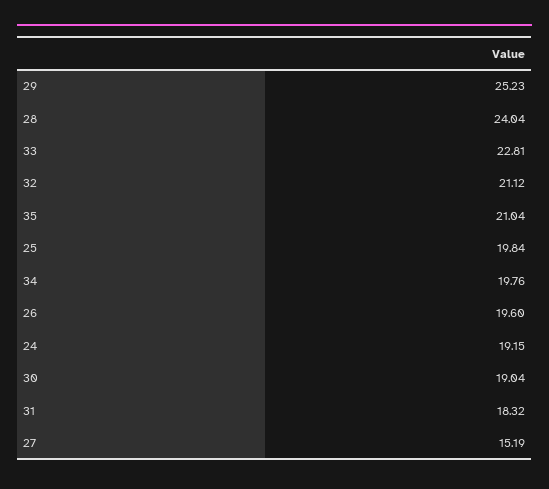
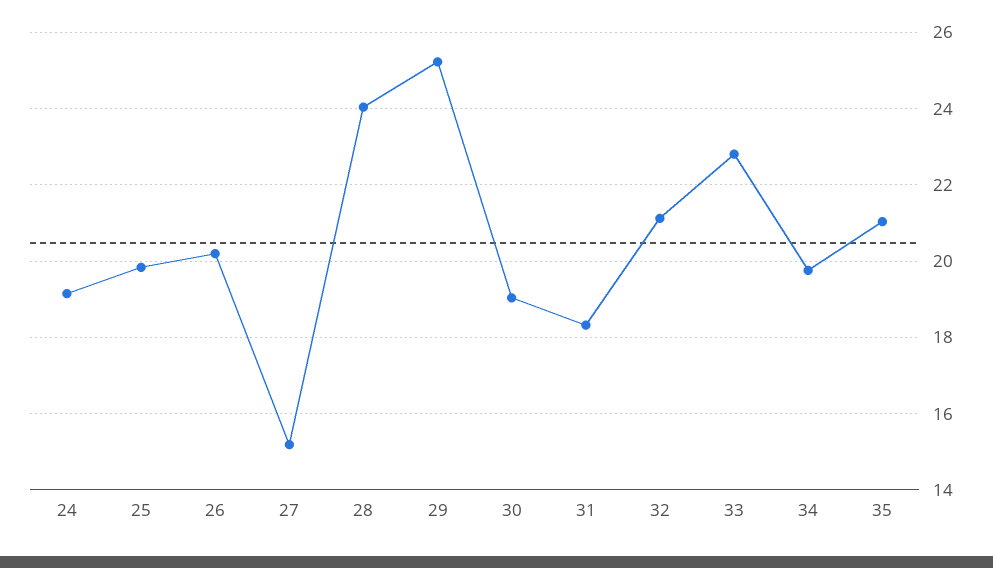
  {
    "29": 25.23,
    "28": 24.04,
    "33": 22.81,
    "32": 21.12,
    "35": 21.04,
    "25": 19.84,
    "34": 19.76,
-   "26": 19.6,
+   "26": 20.2,
    "24": 19.15,
    "30": 19.04,
    "31": 18.32,
    "27": 15.19
  }

